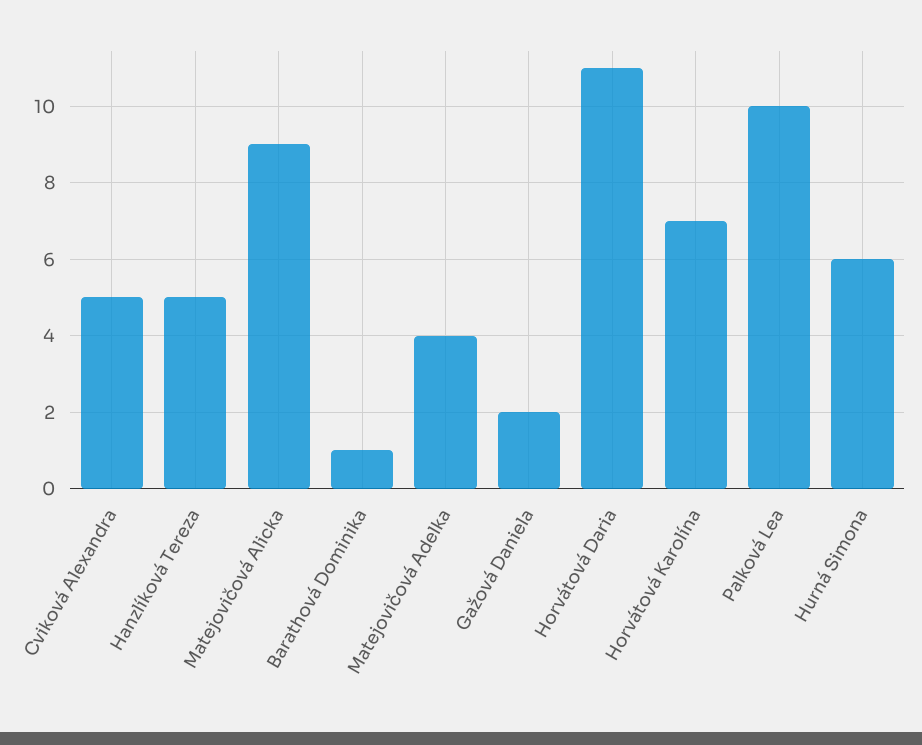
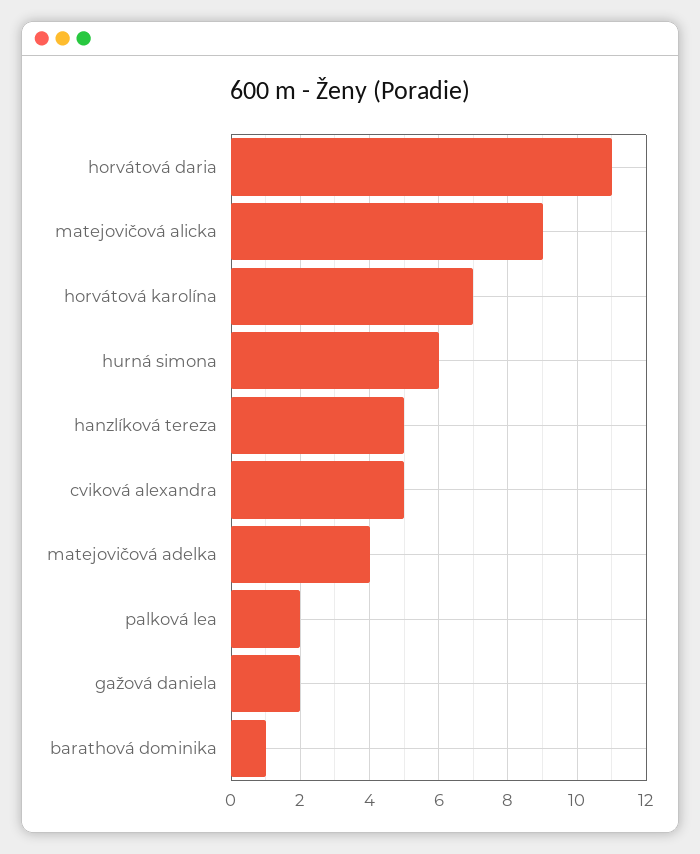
  {
    "Cviková Alexandra": 5,
    "Hanzlíková Tereza": 5,
    "Matejovičová Alicka": 9,
    "Barathová Dominika": 1,
    "Matejovičová Adelka": 4,
    "Gažová Daniela": 2,
    "Horvátová Daria": 11,
    "Horvátová Karolína": 7,
-   "Palková Lea": 10,
+   "Palková Lea": 2,
    "Hurná Simona": 6
  }

